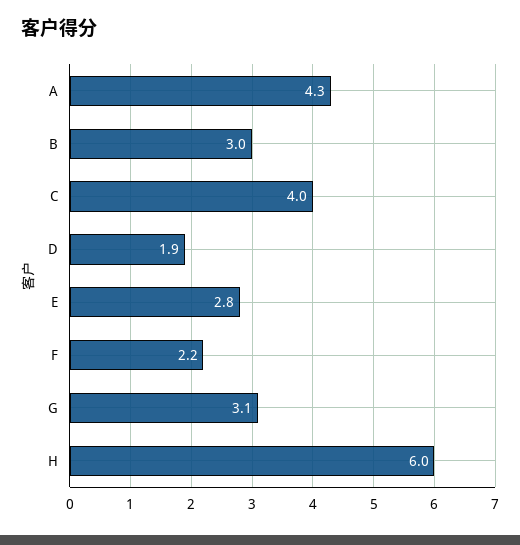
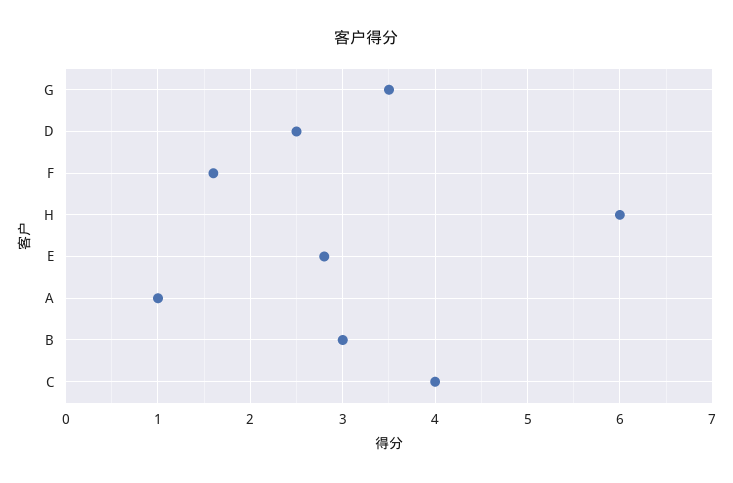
  {
-   "A": 4.3,
+   "A": 1,
    "B": 3,
    "C": 4,
-   "D": 1.9,
+   "D": 2.5,
    "E": 2.8,
-   "F": 2.2,
+   "F": 1.6,
-   "G": 3.1,
+   "G": 3.5,
    "H": 6
  }

